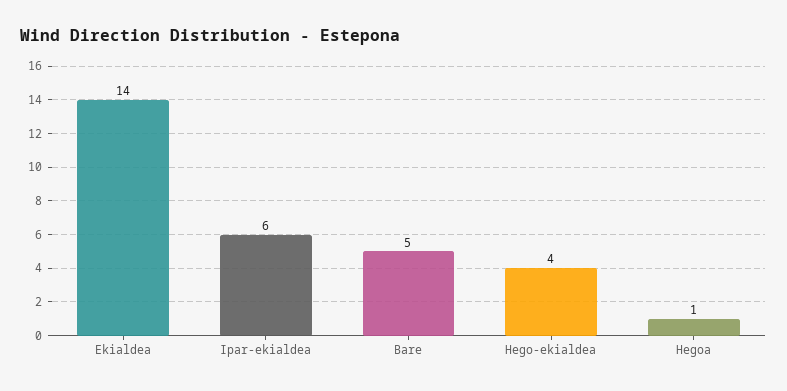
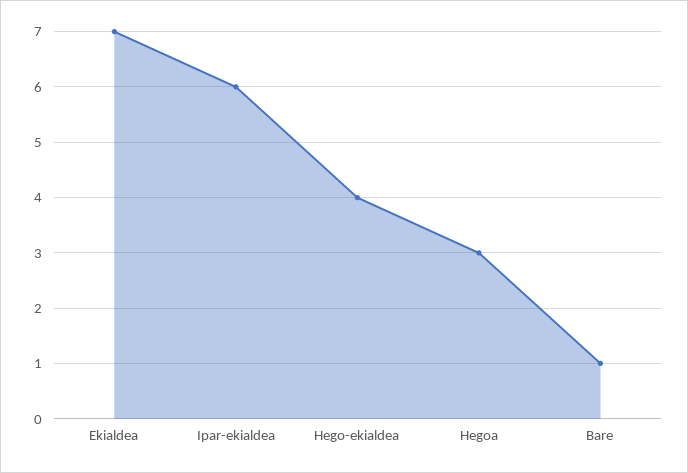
  {
-   "Ekialdea": 14,
+   "Ekialdea": 7,
    "Ipar-ekialdea": 6,
-   "Bare": 5,
+   "Bare": 1,
    "Hego-ekialdea": 4,
-   "Hegoa": 1
+   "Hegoa": 3
  }

